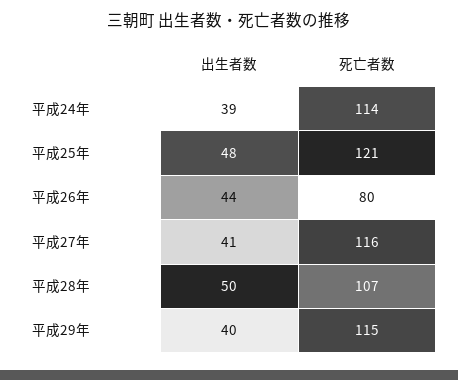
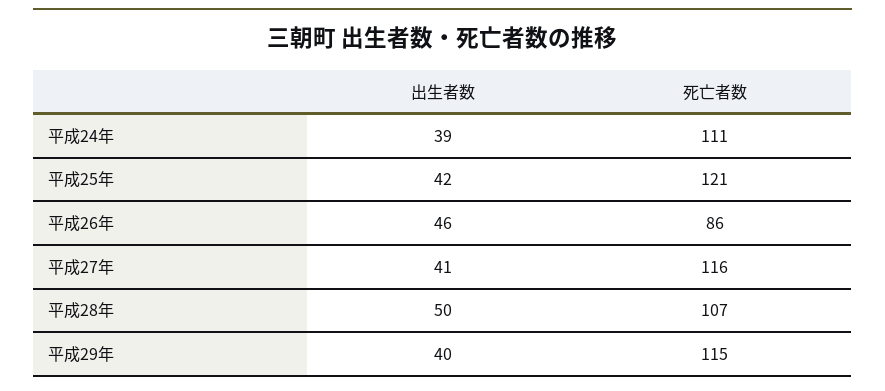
  {
    "出生者数": {
      "平成24年": 39,
-     "平成25年": 48,
+     "平成25年": 42,
-     "平成26年": 44,
+     "平成26年": 46,
      "平成27年": 41,
      "平成28年": 50,
      "平成29年": 40
    },
    "死亡者数": {
-     "平成24年": 114,
+     "平成24年": 111,
      "平成25年": 121,
-     "平成26年": 80,
+     "平成26年": 86,
      "平成27年": 116,
      "平成28年": 107,
      "平成29年": 115
    }
  }

